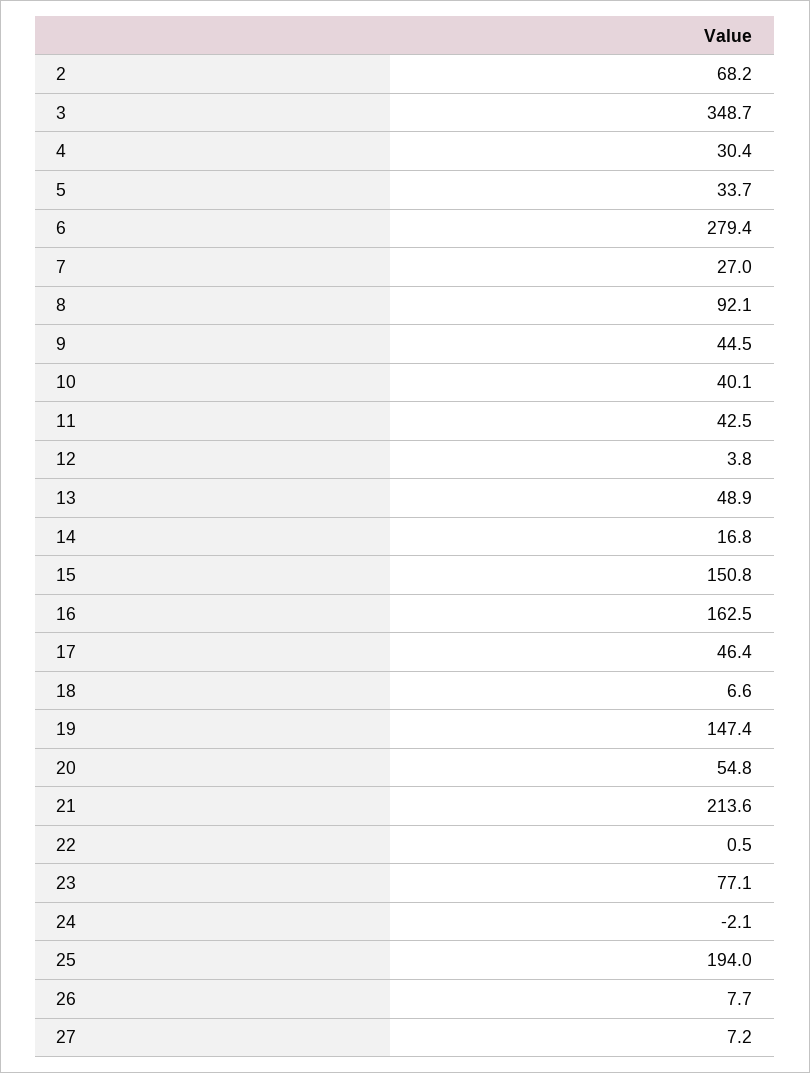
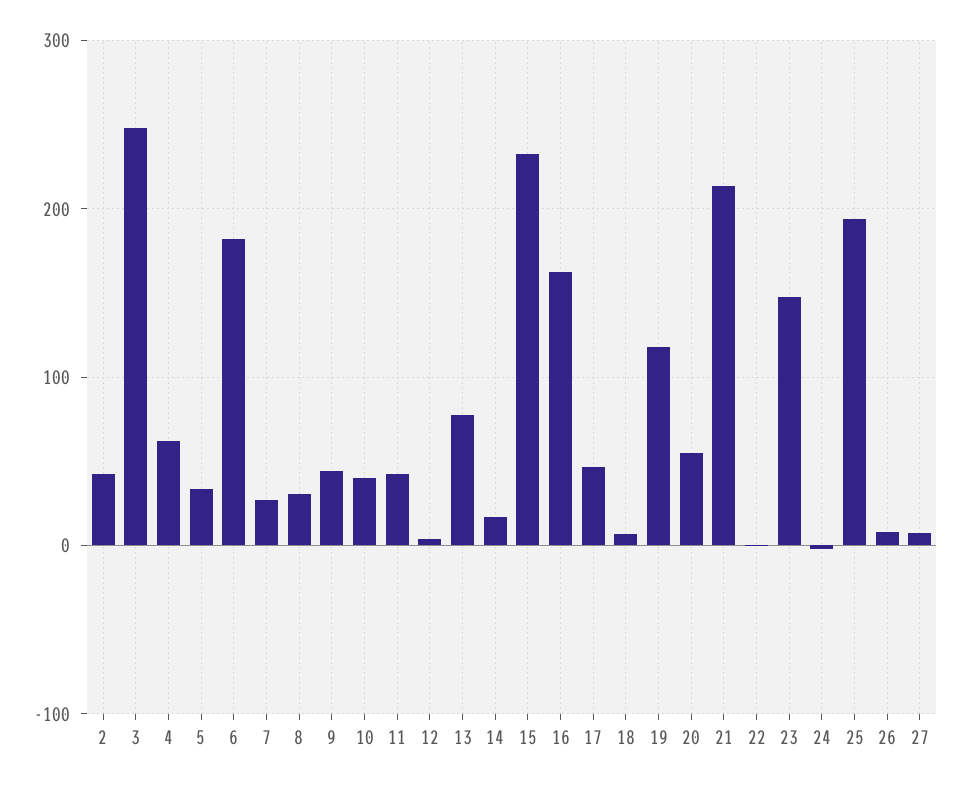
  {
-   "2": 68.2,
+   "2": 40,
-   "3": 348.7,
+   "3": 250,
-   "4": 30.4,
+   "4": 60,
    "5": 33.7,
-   "6": 279.4,
+   "6": 180,
    "7": 27,
-   "8": 92.1,
+   "8": 30,
    "9": 44.5,
    "10": 40.1,
    "11": 42.5,
    "12": 3.8,
-   "13": 48.9,
+   "13": 80,
    "14": 16.8,
-   "15": 150.8,
+   "15": 230,
    "16": 162.5,
    "17": 46.4,
    "18": 6.6,
-   "19": 147.4,
+   "19": 120,
    "20": 54.8,
    "21": 213.6,
    "22": 0.5,
-   "23": 77.1,
+   "23": 150,
    "24": -2.1,
    "25": 194,
    "26": 7.7,
    "27": 7.2
  }

